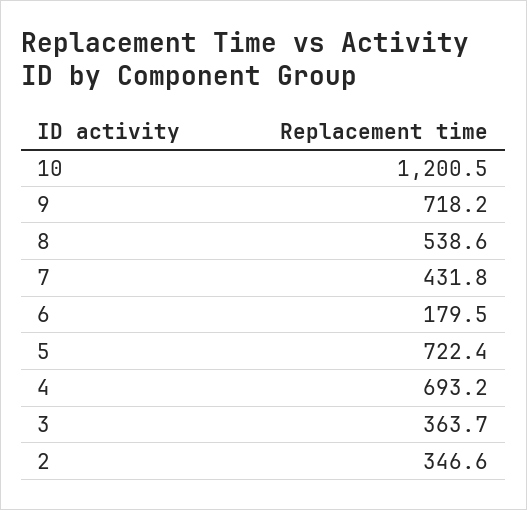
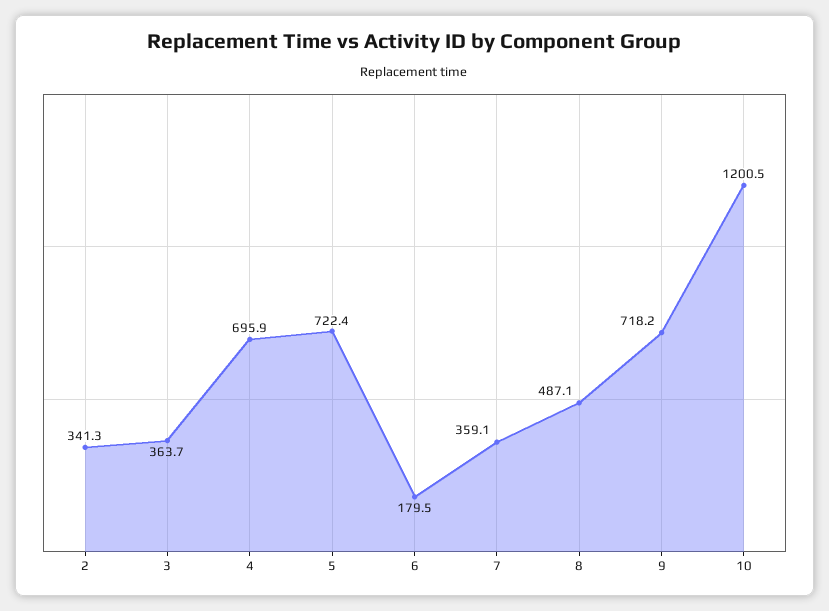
  {
    "10": 1200.5,
    "9": 718.2,
-   "8": 538.6,
+   "8": 487.1,
-   "7": 431.8,
+   "7": 359.1,
    "6": 179.5,
    "5": 722.4,
-   "4": 693.2,
+   "4": 695.9,
    "3": 363.7,
-   "2": 346.6
+   "2": 341.3
  }

